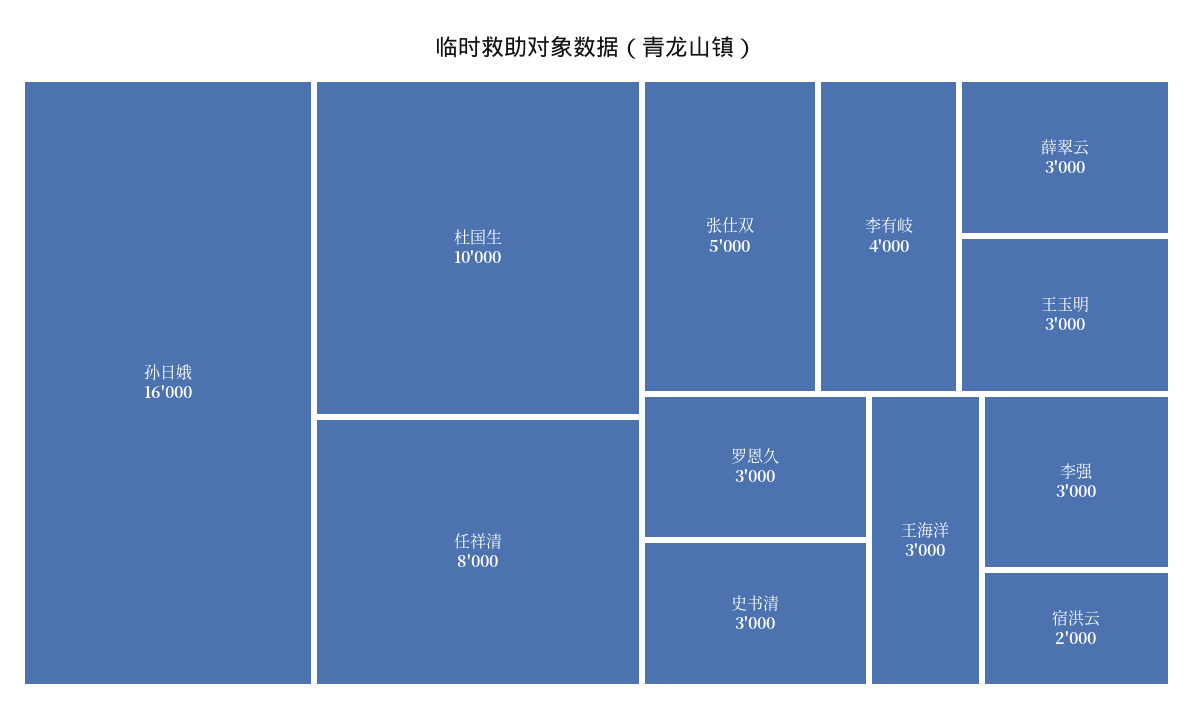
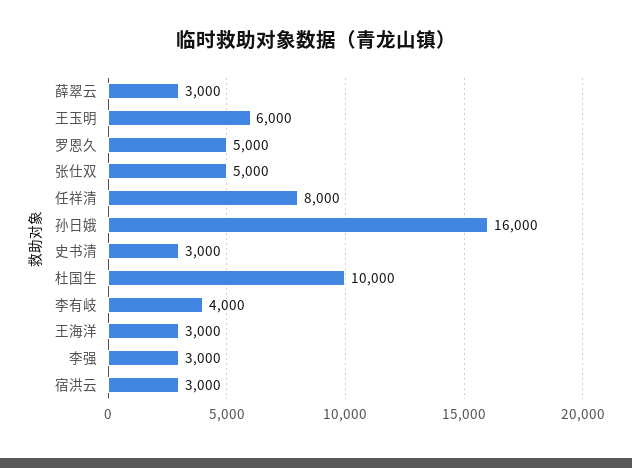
  {
    "孙日娥": 16000,
    "杜国生": 10000,
    "任祥清": 8000,
    "张仕双": 5000,
    "李有岐": 4000,
    "薛翠云": 3000,
-   "王玉明": 3000,
+   "王玉明": 6000,
-   "罗恩久": 3000,
+   "罗恩久": 5000,
    "史书清": 3000,
    "王海洋": 3000,
    "李强": 3000,
-   "宿洪云": 2000
+   "宿洪云": 3000
  }

